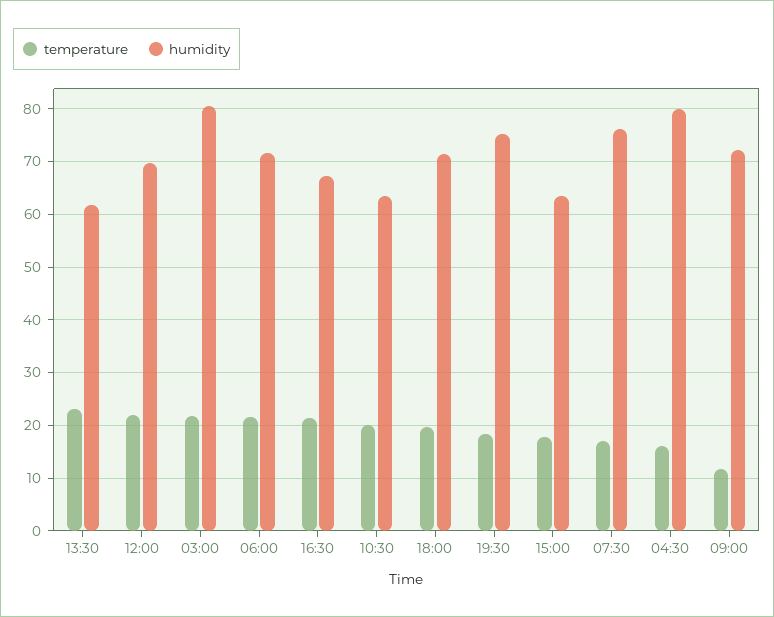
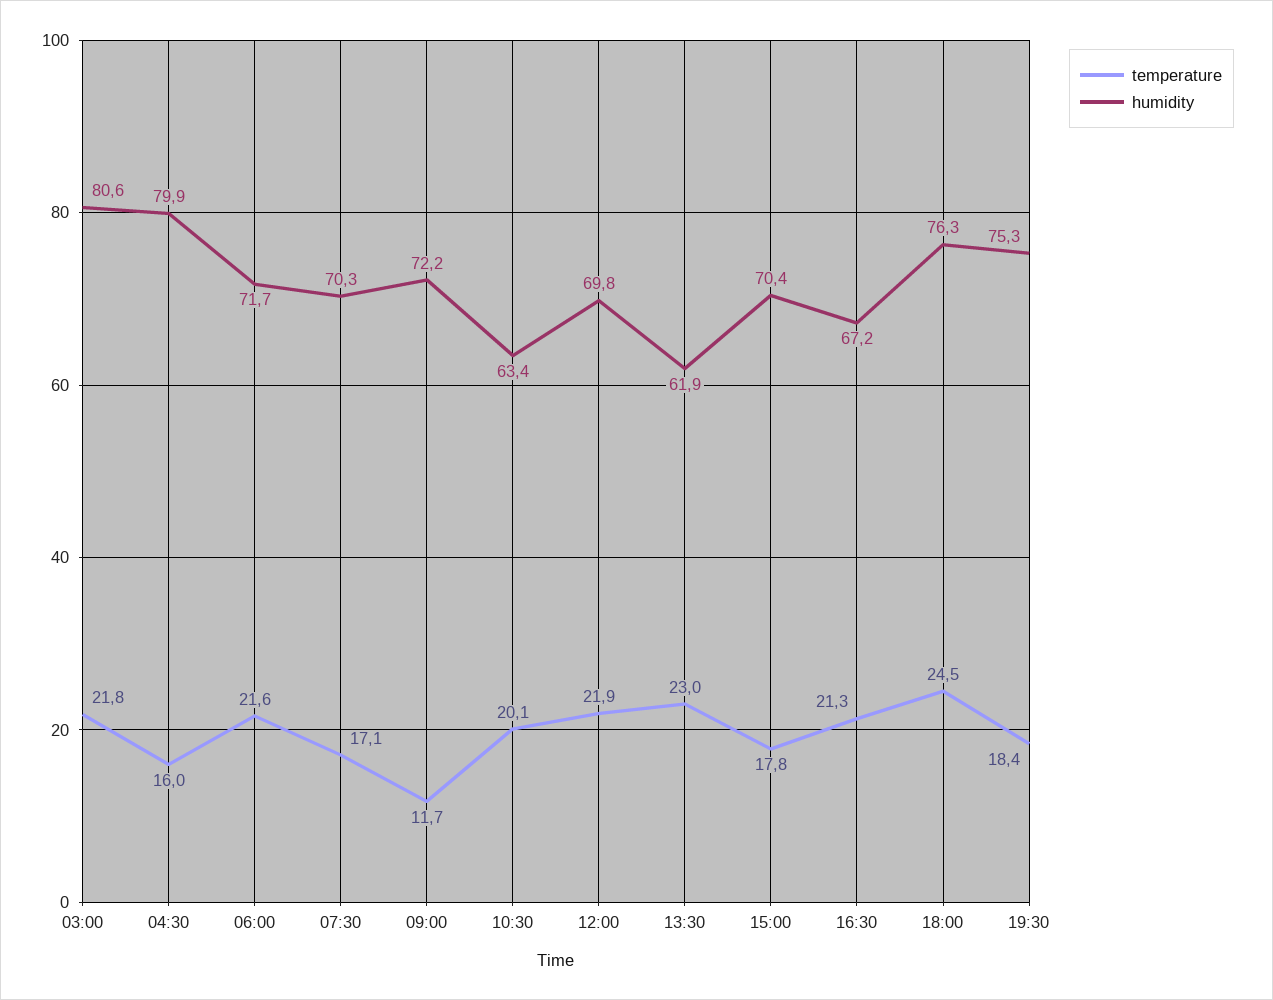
  {
    "temperature": {
      "13:30": 23,
      "12:00": 21.9,
      "03:00": 21.8,
      "06:00": 21.6,
      "16:30": 21.3,
      "10:30": 20.1,
-     "18:00": 20,
+     "18:00": 24.5,
      "19:30": 18.4,
      "15:00": 17.8,
      "07:30": 17.1,
      "04:30": 16,
      "09:00": 11.7
    },
    "humidity": {
      "13:30": 61.9,
      "12:00": 69.8,
      "03:00": 80.6,
      "06:00": 71.7,
      "16:30": 67.2,
      "10:30": 63.4,
-     "18:00": 72,
+     "18:00": 76.3,
      "19:30": 75.3,
-     "15:00": 64,
+     "15:00": 70.4,
-     "07:30": 76,
+     "07:30": 70.3,
      "04:30": 79.9,
      "09:00": 72.2
    }
  }

